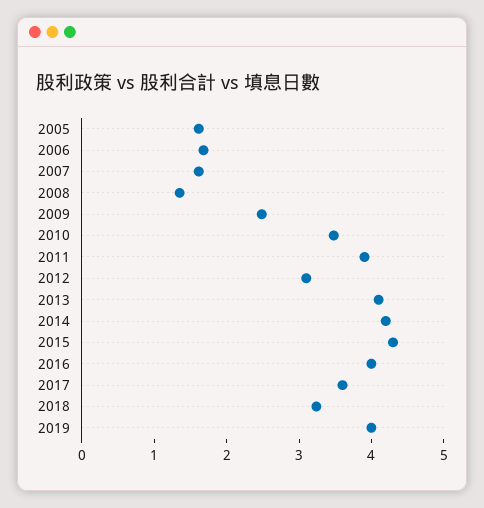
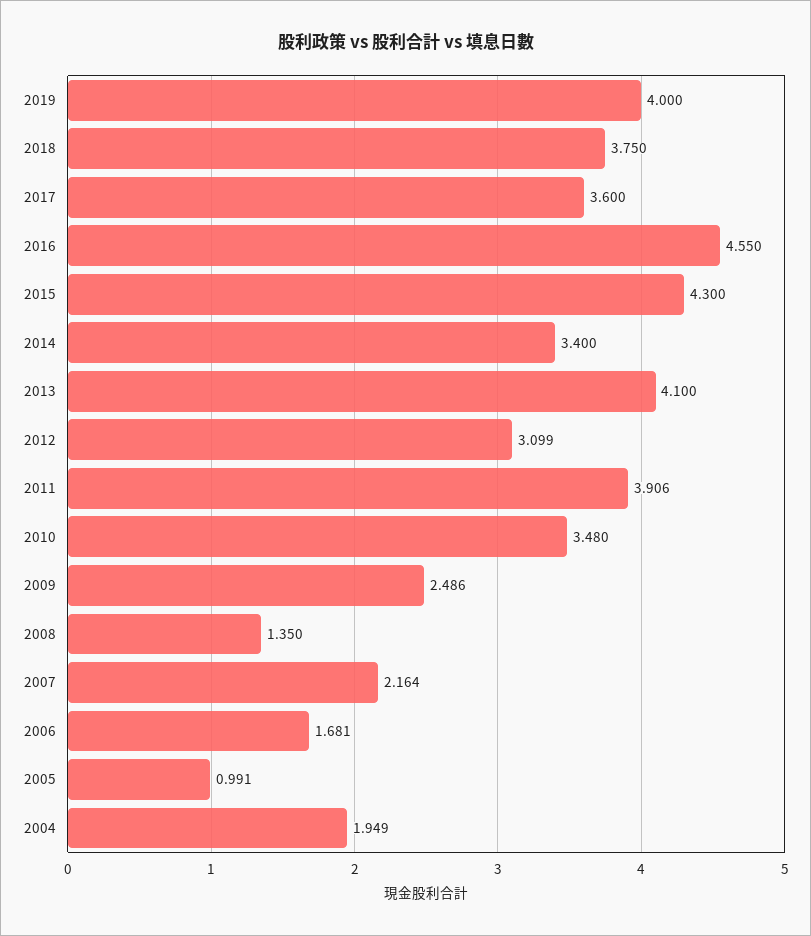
  {
-   "2005": 1.6,
+   "2005": 0.991,
    "2006": 1.681,
-   "2007": 1.6,
+   "2007": 2.164,
    "2008": 1.35,
    "2009": 2.486,
    "2010": 3.48,
    "2011": 3.906,
    "2012": 3.099,
    "2013": 4.1,
-   "2014": 4.2,
+   "2014": 3.4,
    "2015": 4.3,
-   "2016": 4,
+   "2016": 4.55,
    "2017": 3.6,
-   "2018": 3.2,
+   "2018": 3.75,
-   "2019": 4
+   "2019": 4,
+   "2004": 1.949
  }

